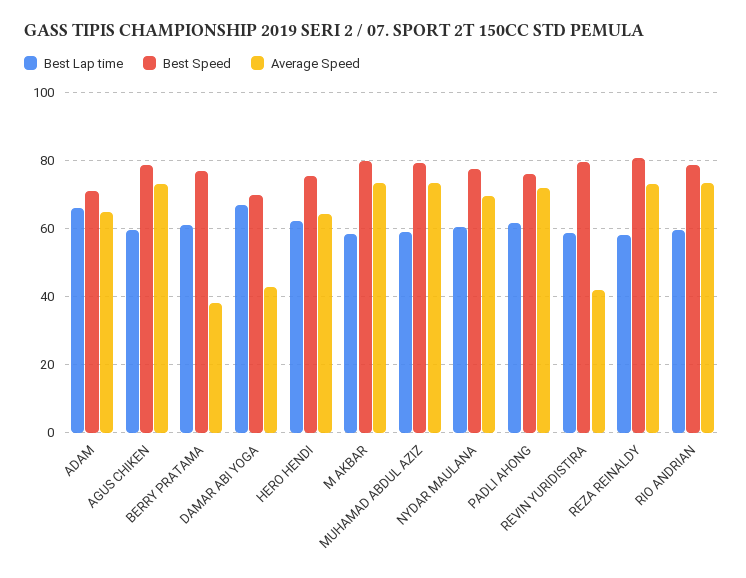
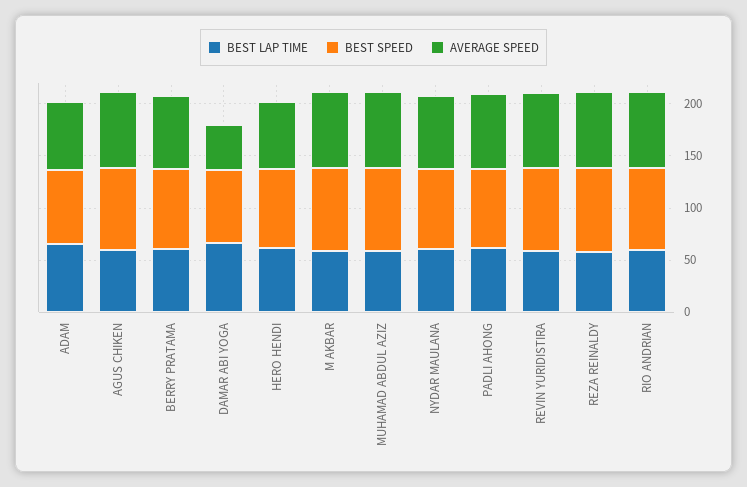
  {
    "Best Lap time": {
      "ADAM": 66,
      "AGUS CHIKEN": 60,
      "BERRY PRATAMA": 60,
      "DAMAR ABI YOGA": 66,
      "HERO HENDI": 62,
      "M AKBAR": 58,
      "MUHAMAD ABDUL AZIZ": 60,
      "NYDAR MAULANA": 60,
      "PADLI AHONG": 62,
      "REVIN YURIDISTIRA": 58,
      "REZA REINALDY": 58,
      "RIO ANDRIAN": 60
    },
    "Best Speed": {
      "ADAM": 72,
      "AGUS CHIKEN": 78,
      "BERRY PRATAMA": 76,
      "DAMAR ABI YOGA": 70,
      "HERO HENDI": 76,
      "M AKBAR": 80,
      "MUHAMAD ABDUL AZIZ": 80,
      "NYDAR MAULANA": 78,
      "PADLI AHONG": 76,
      "REVIN YURIDISTIRA": 80,
      "REZA REINALDY": 80,
      "RIO ANDRIAN": 78
    },
    "Average Speed": {
      "ADAM": 64,
      "AGUS CHIKEN": 72,
-     "BERRY PRATAMA": 38,
+     "BERRY PRATAMA": 70,
      "DAMAR ABI YOGA": 42,
      "HERO HENDI": 64,
      "M AKBAR": 74,
      "MUHAMAD ABDUL AZIZ": 74,
      "NYDAR MAULANA": 70,
      "PADLI AHONG": 72,
-     "REVIN YURIDISTIRA": 42,
+     "REVIN YURIDISTIRA": 70,
      "REZA REINALDY": 74,
      "RIO ANDRIAN": 74
    }
  }

